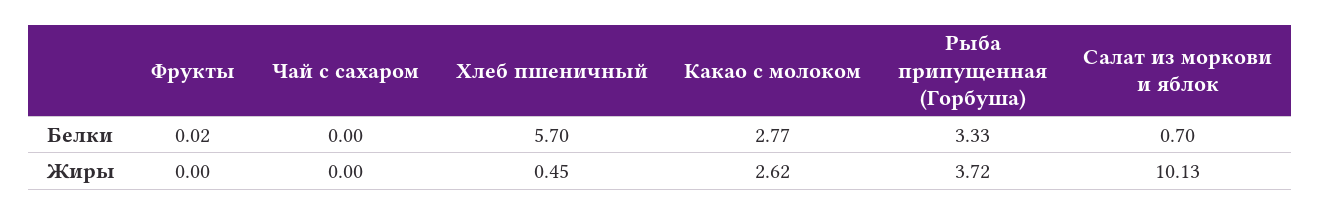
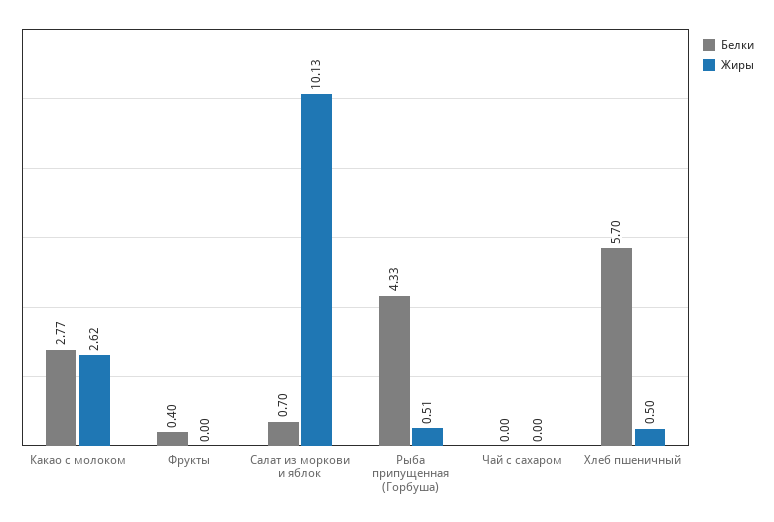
  {
    "Белки": {
-     "Фрукты": 0.02,
+     "Фрукты": 0.4,
      "Чай с сахаром": 0,
      "Хлеб пшеничный": 5.7,
      "Какао с молоком": 2.77,
-     "Рыба припущенная (Горбуша)": 3.33,
+     "Рыба припущенная (Горбуша)": 4.33,
      "Салат из моркови и яблок": 0.7
    },
    "Жиры": {
      "Фрукты": 0,
      "Чай с сахаром": 0,
-     "Хлеб пшеничный": 0.45,
+     "Хлеб пшеничный": 0.5,
      "Какао с молоком": 2.62,
-     "Рыба припущенная (Горбуша)": 3.72,
+     "Рыба припущенная (Горбуша)": 0.51,
      "Салат из моркови и яблок": 10.13
    }
  }

